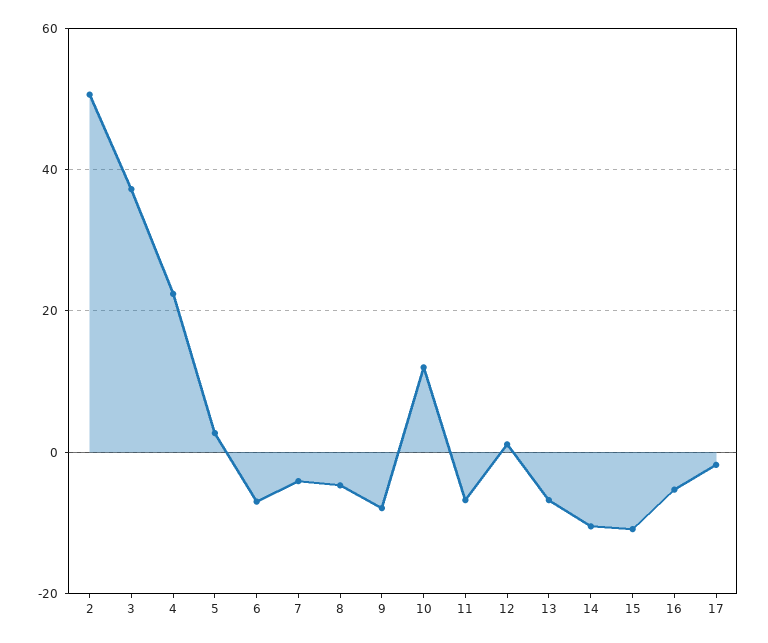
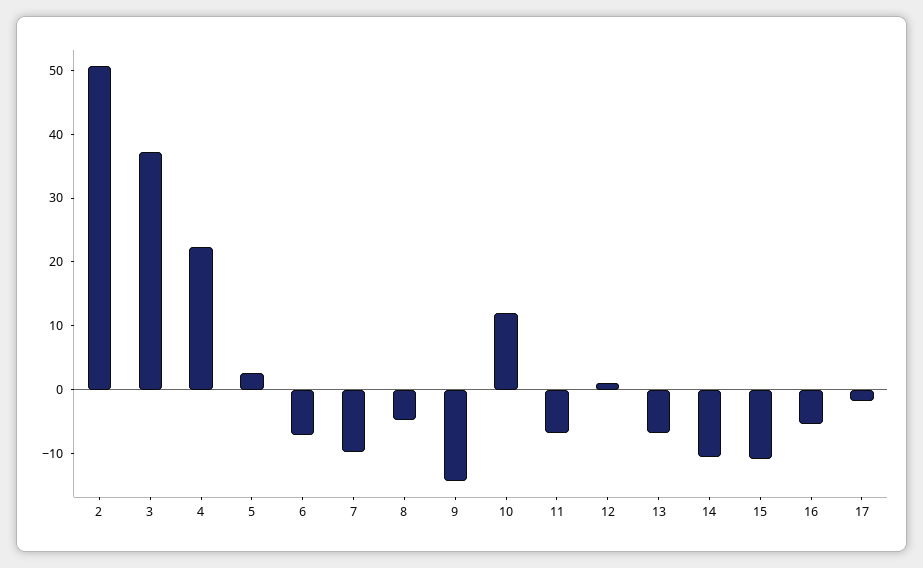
  {
    "2": 50,
    "3": 38,
    "4": 22,
    "5": 2,
    "6": -8,
-   "7": -4,
+   "7": -10,
    "8": -4,
-   "9": -8,
+   "9": -14,
    "10": 12,
    "11": -6,
    "12": 2,
    "13": -6,
    "14": -10,
    "15": -10,
    "16": -6,
    "17": -2
  }

